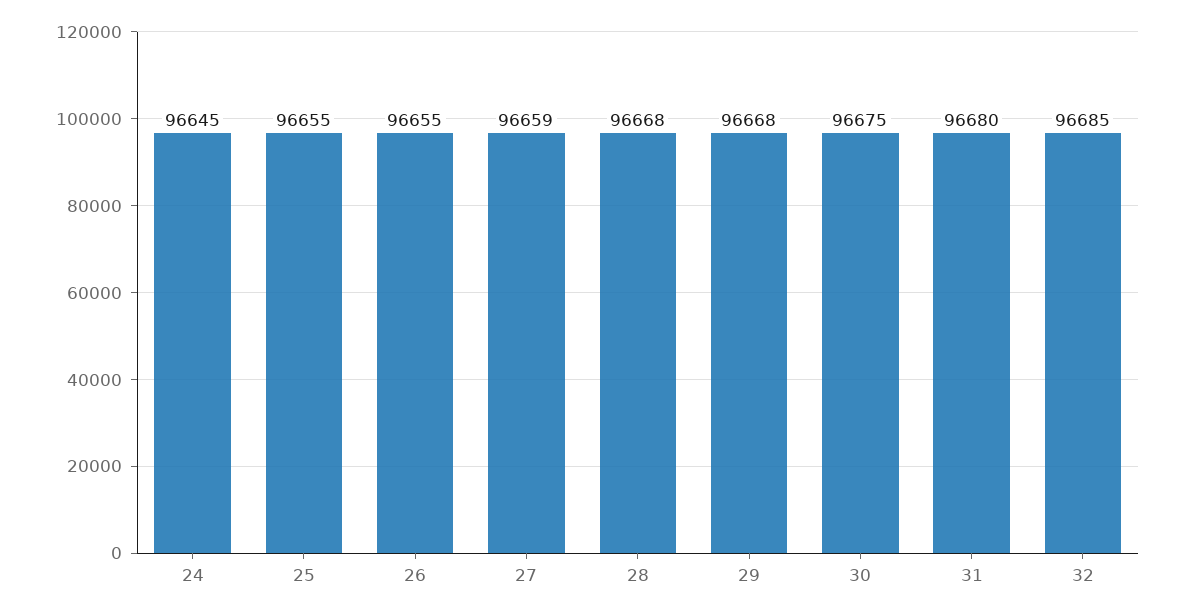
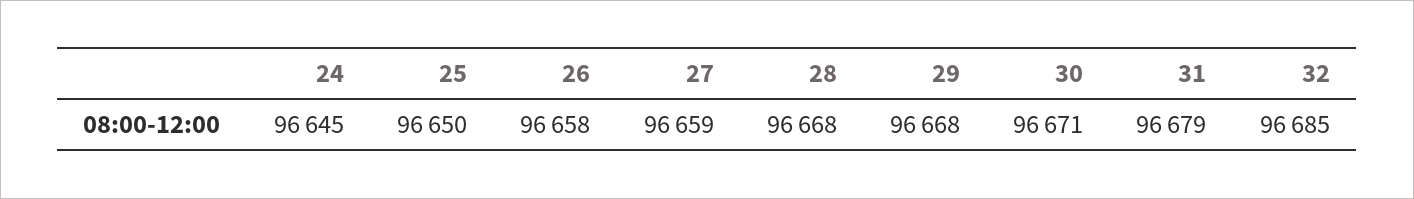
  {
    "24": 96645,
-   "25": 96655,
+   "25": 96650,
-   "26": 96655,
+   "26": 96658,
    "27": 96659,
    "28": 96668,
    "29": 96668,
-   "30": 96675,
+   "30": 96671,
-   "31": 96680,
+   "31": 96679,
    "32": 96685
  }

